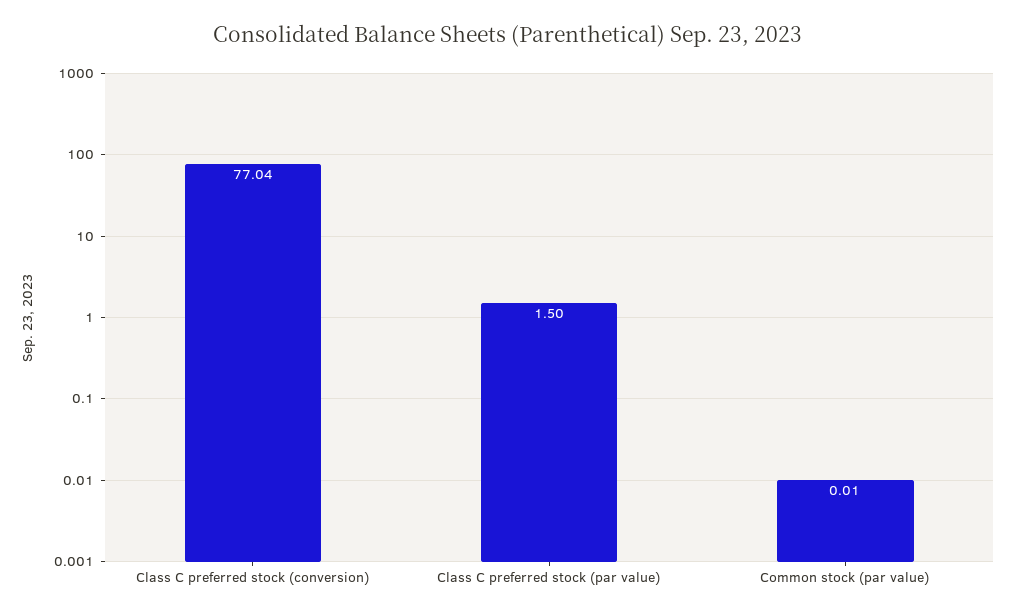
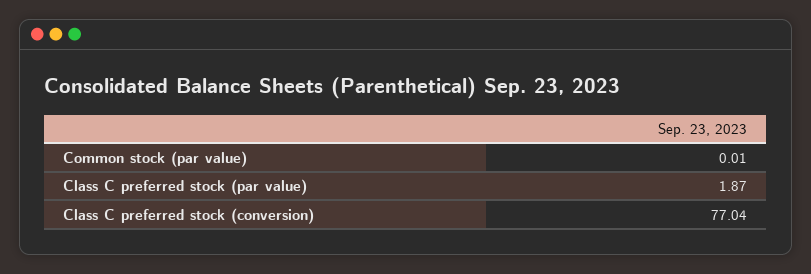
  {
    "Class C preferred stock (conversion)": 77.04,
-   "Class C preferred stock (par value)": 1.5,
+   "Class C preferred stock (par value)": 1.87,
    "Common stock (par value)": 0.01
  }

